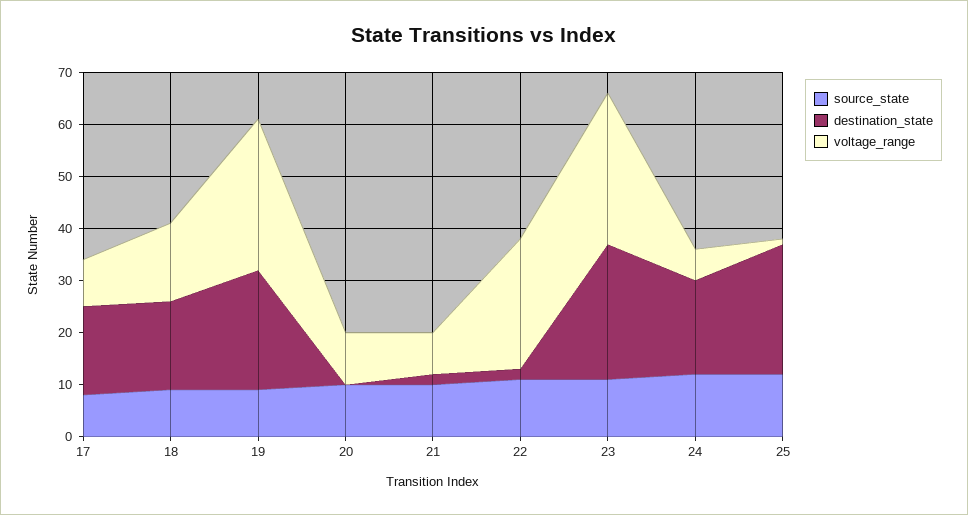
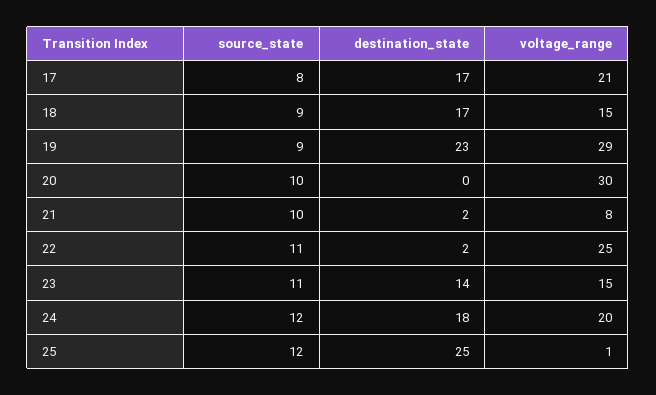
  {
    "source_state": {
      "17": 8,
      "18": 9,
      "19": 9,
      "20": 10,
      "21": 10,
      "22": 11,
      "23": 11,
      "24": 12,
      "25": 12
    },
    "destination_state": {
      "17": 17,
      "18": 17,
      "19": 23,
      "20": 0,
      "21": 2,
      "22": 2,
-     "23": 25,
+     "23": 14,
      "24": 18,
      "25": 25
    },
    "voltage_range": {
-     "17": 10,
+     "17": 21,
      "18": 15,
      "19": 29,
-     "20": 10,
+     "20": 30,
      "21": 8,
      "22": 25,
-     "23": 30,
+     "23": 15,
-     "24": 5,
+     "24": 20,
      "25": 1
    }
  }

